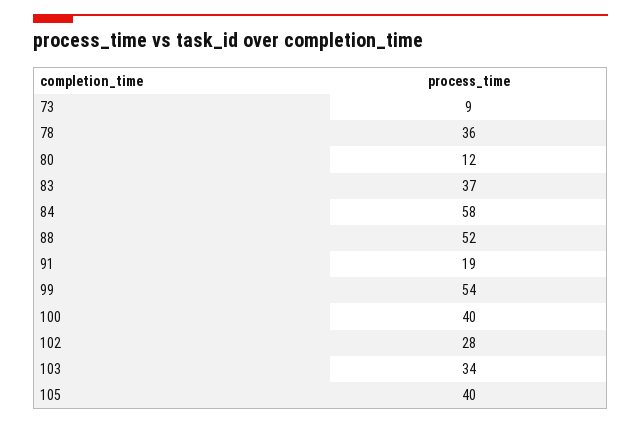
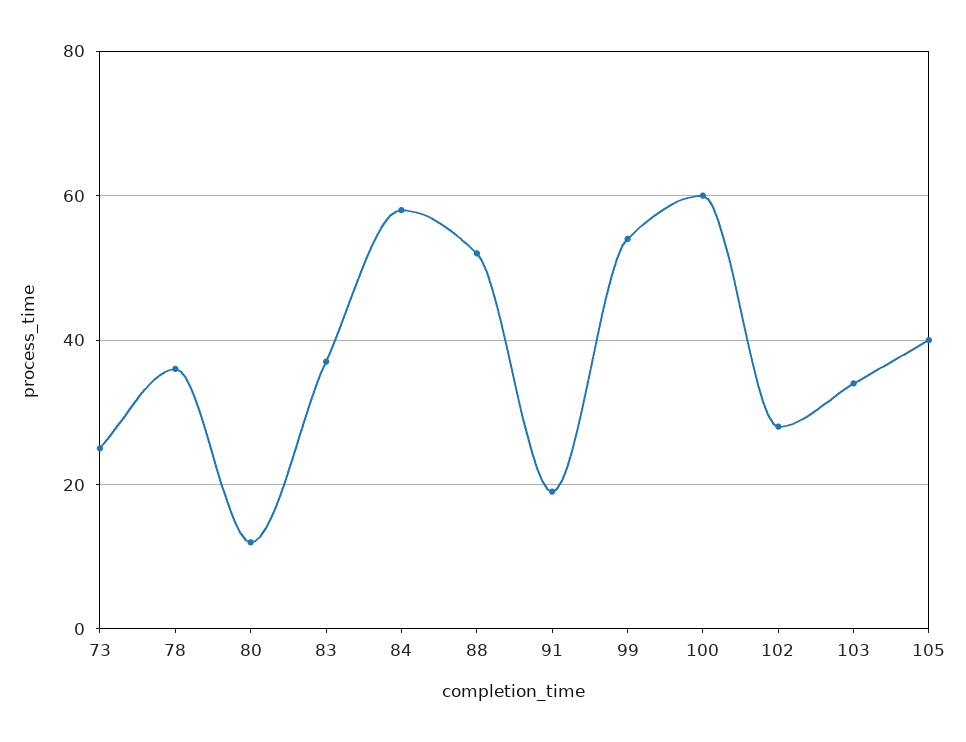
  {
-   "73": 9,
+   "73": 25,
    "78": 36,
    "80": 12,
    "83": 37,
    "84": 58,
    "88": 52,
    "91": 19,
    "99": 54,
-   "100": 40,
+   "100": 60,
    "102": 28,
    "103": 34,
    "105": 40
  }

